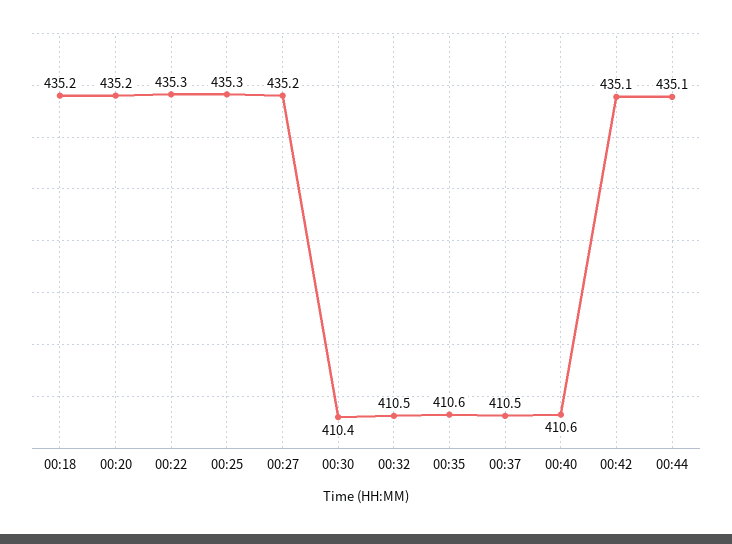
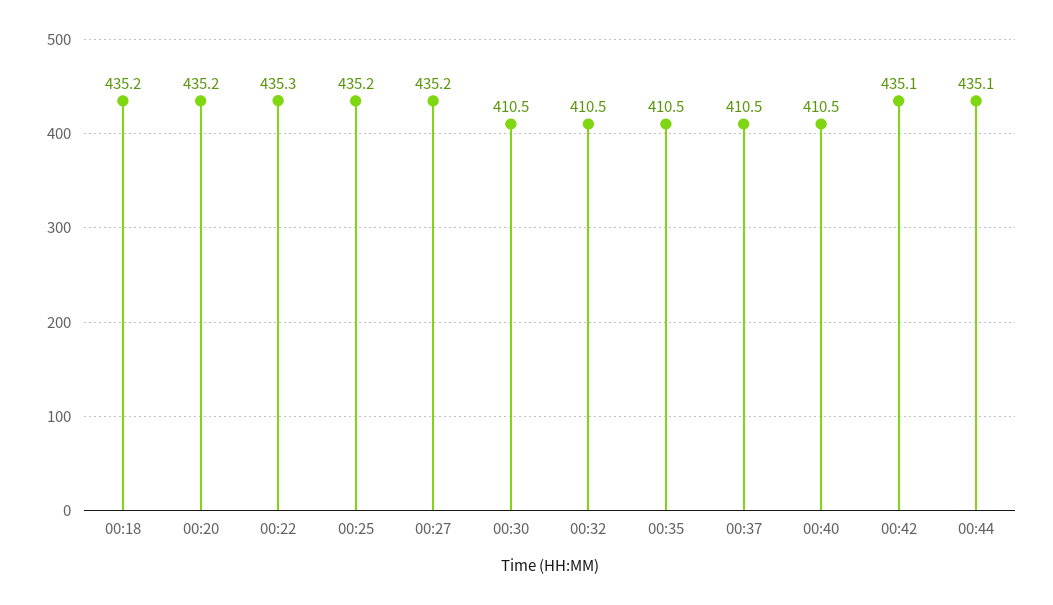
  {
    "00:18": 435.2,
    "00:20": 435.2,
    "00:22": 435.3,
-   "00:25": 435.3,
+   "00:25": 435.2,
    "00:27": 435.2,
-   "00:30": 410.4,
+   "00:30": 410.5,
    "00:32": 410.5,
-   "00:35": 410.6,
+   "00:35": 410.5,
    "00:37": 410.5,
-   "00:40": 410.6,
+   "00:40": 410.5,
    "00:42": 435.1,
    "00:44": 435.1
  }

